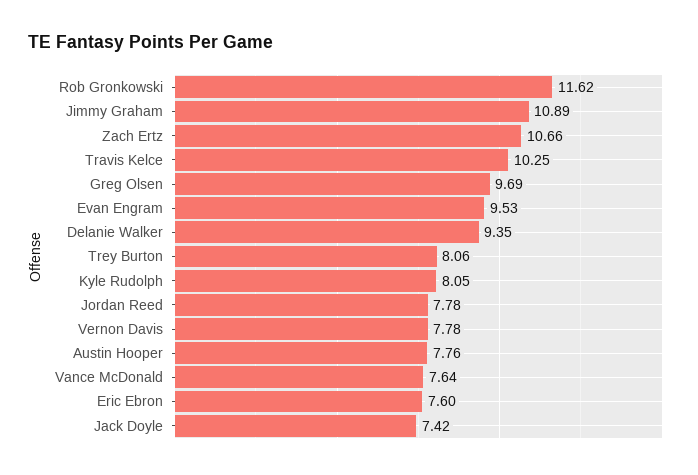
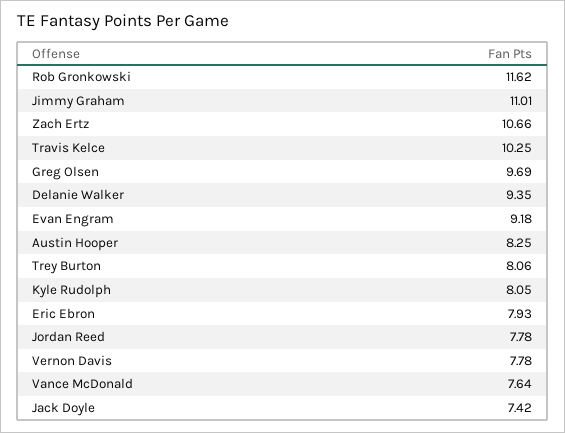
  {
    "Rob Gronkowski": 11.62,
-   "Jimmy Graham": 10.89,
+   "Jimmy Graham": 11.01,
    "Zach Ertz": 10.66,
    "Travis Kelce": 10.25,
    "Greg Olsen": 9.69,
-   "Evan Engram": 9.53,
+   "Evan Engram": 9.18,
    "Delanie Walker": 9.35,
    "Trey Burton": 8.06,
    "Kyle Rudolph": 8.05,
    "Jordan Reed": 7.78,
    "Vernon Davis": 7.78,
-   "Austin Hooper": 7.76,
+   "Austin Hooper": 8.25,
    "Vance McDonald": 7.64,
-   "Eric Ebron": 7.6,
+   "Eric Ebron": 7.93,
    "Jack Doyle": 7.42
  }

